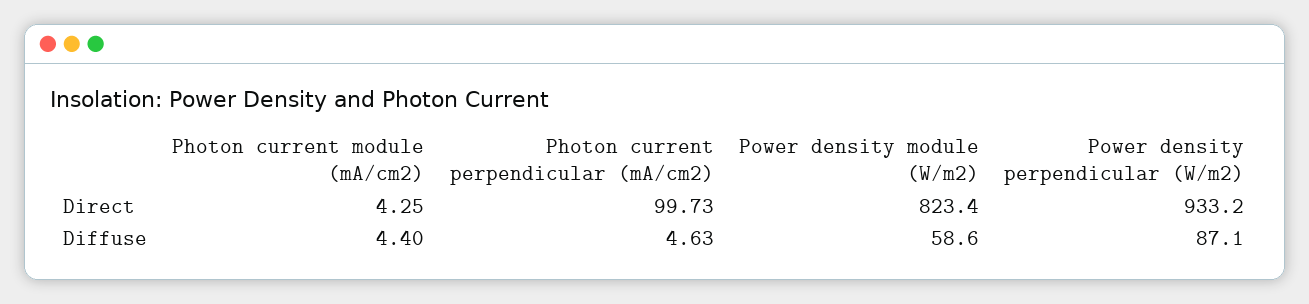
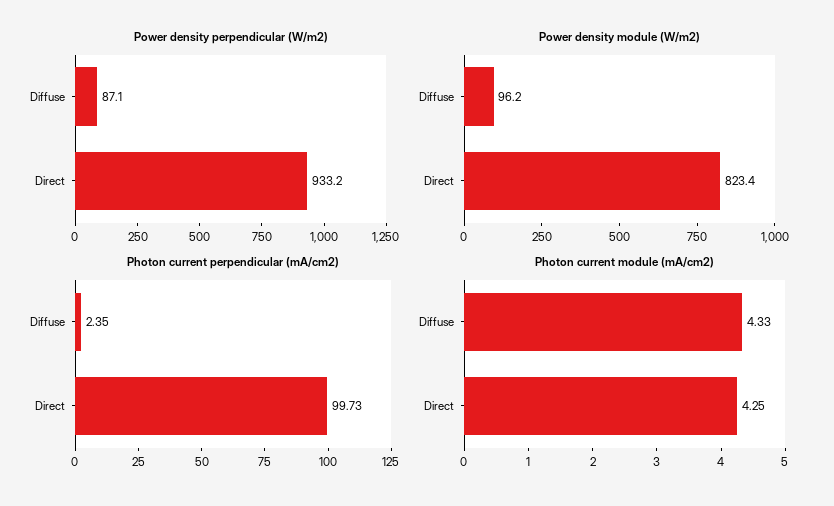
  {
    "Photon current module (mA/cm2)": {
      "Direct": 4.25,
-     "Diffuse": 4.4
+     "Diffuse": 4.33
    },
    "Photon current perpendicular (mA/cm2)": {
      "Direct": 99.73,
-     "Diffuse": 4.63
+     "Diffuse": 2.35
    },
    "Power density module (W/m2)": {
      "Direct": 823.4,
-     "Diffuse": 58.6
+     "Diffuse": 96.2
    },
    "Power density perpendicular (W/m2)": {
      "Direct": 933.2,
      "Diffuse": 87.1
    }
  }

